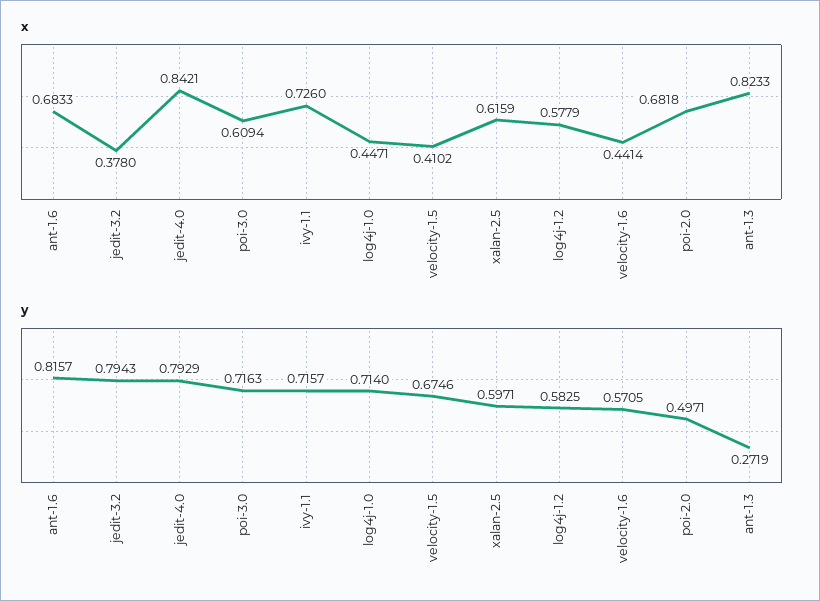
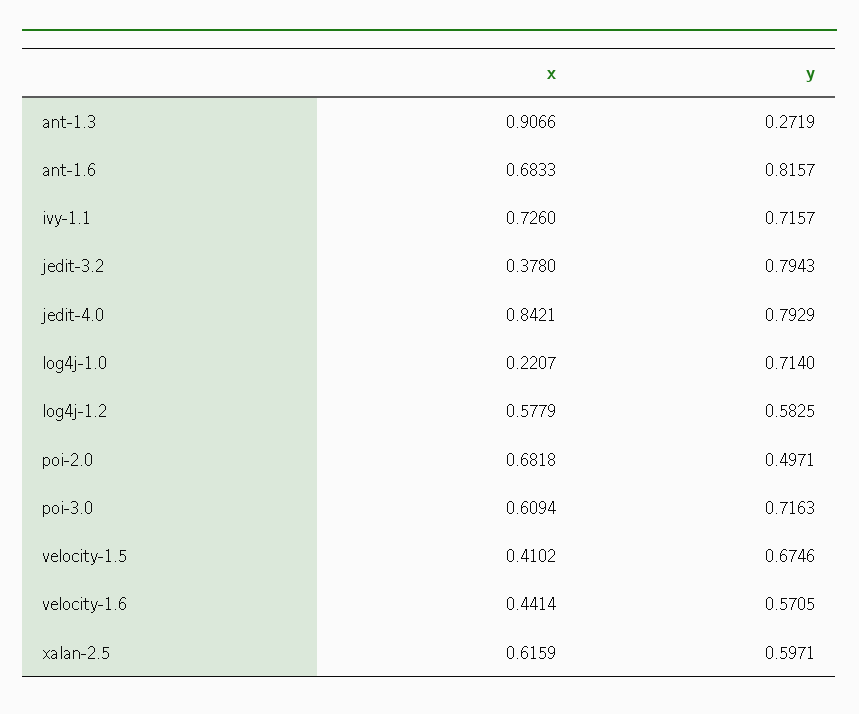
  {
    "x": {
      "ant-1.6": 0.6833,
      "jedit-3.2": 0.378,
      "jedit-4.0": 0.8421,
      "poi-3.0": 0.6094,
      "ivy-1.1": 0.726,
-     "log4j-1.0": 0.4471,
+     "log4j-1.0": 0.2207,
      "velocity-1.5": 0.4102,
      "xalan-2.5": 0.6159,
      "log4j-1.2": 0.5779,
      "velocity-1.6": 0.4414,
      "poi-2.0": 0.6818,
-     "ant-1.3": 0.8233
+     "ant-1.3": 0.9066
    },
    "y": {
      "ant-1.6": 0.8157,
      "jedit-3.2": 0.7943,
      "jedit-4.0": 0.7929,
      "poi-3.0": 0.7163,
      "ivy-1.1": 0.7157,
      "log4j-1.0": 0.714,
      "velocity-1.5": 0.6746,
      "xalan-2.5": 0.5971,
      "log4j-1.2": 0.5825,
      "velocity-1.6": 0.5705,
      "poi-2.0": 0.4971,
      "ant-1.3": 0.2719
    }
  }

